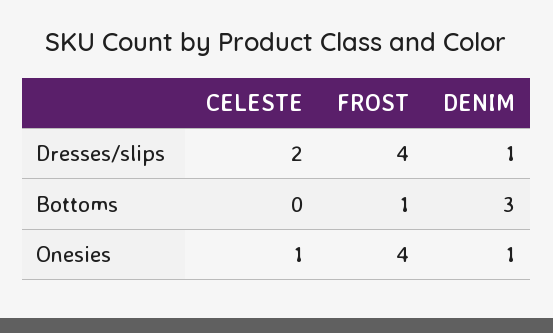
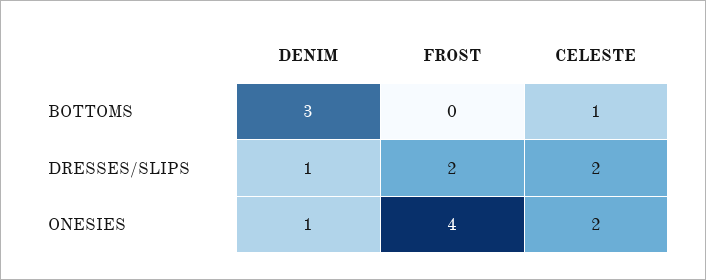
  {
    "CELESTE": {
      "Dresses/slips": 2,
-     "Bottoms": 0,
+     "Bottoms": 1,
-     "Onesies": 1
+     "Onesies": 2
    },
    "FROST": {
-     "Dresses/slips": 4,
+     "Dresses/slips": 2,
-     "Bottoms": 1,
+     "Bottoms": 0,
      "Onesies": 4
    },
    "DENIM": {
      "Dresses/slips": 1,
      "Bottoms": 3,
      "Onesies": 1
    }
  }

